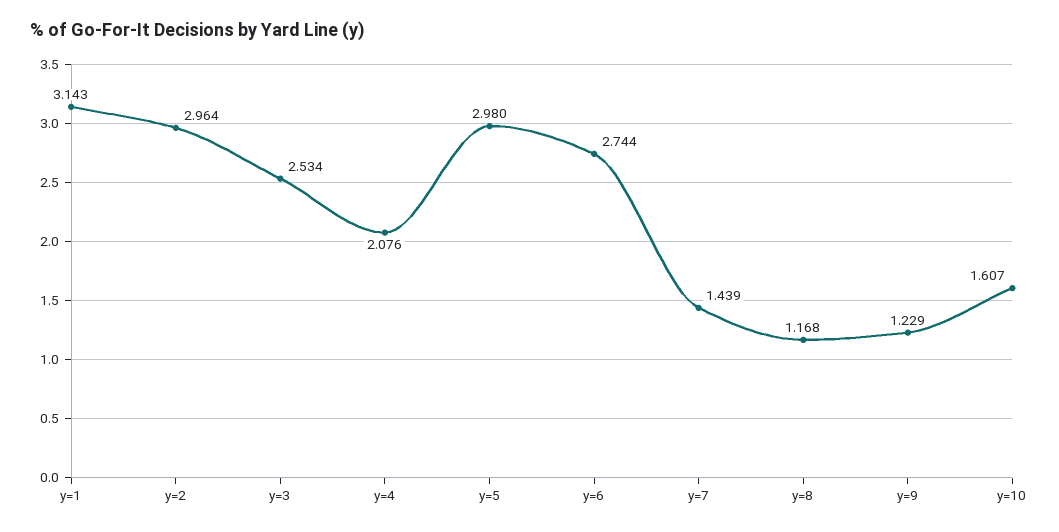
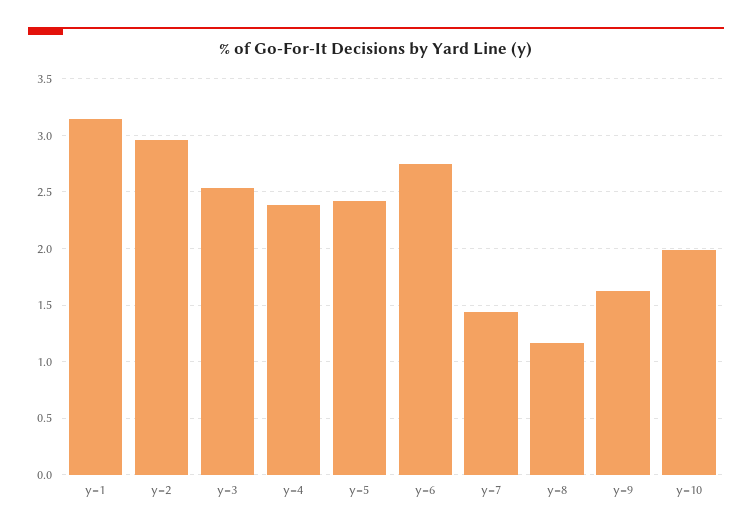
  {
    "y=1": 3.143,
    "y=2": 2.964,
    "y=3": 2.534,
-   "y=4": 2.076,
+   "y=4": 2.4,
-   "y=5": 2.98,
+   "y=5": 2.4,
    "y=6": 2.744,
    "y=7": 1.439,
    "y=8": 1.168,
-   "y=9": 1.229,
+   "y=9": 1.6,
-   "y=10": 1.607
+   "y=10": 2
  }

